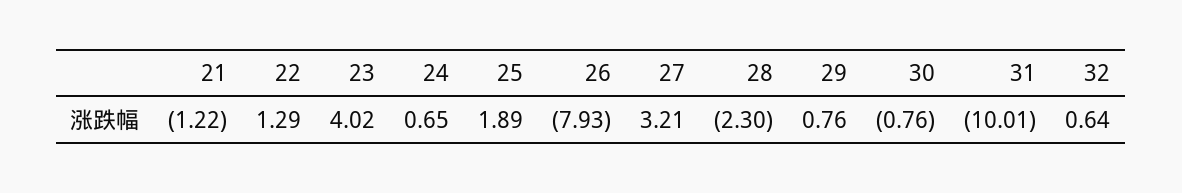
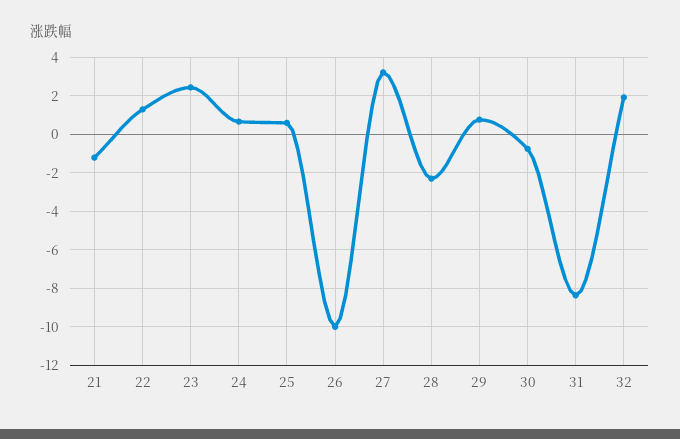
  {
    "21": -1.22,
    "22": 1.29,
-   "23": 4.02,
+   "23": 2.5,
    "24": 0.65,
-   "25": 1.89,
+   "25": 0.5,
-   "26": -7.93,
+   "26": -10,
    "27": 3.21,
    "28": -2.3,
    "29": 0.76,
    "30": -0.76,
-   "31": -10.01,
+   "31": -8.5,
-   "32": 0.64
+   "32": 2
  }

